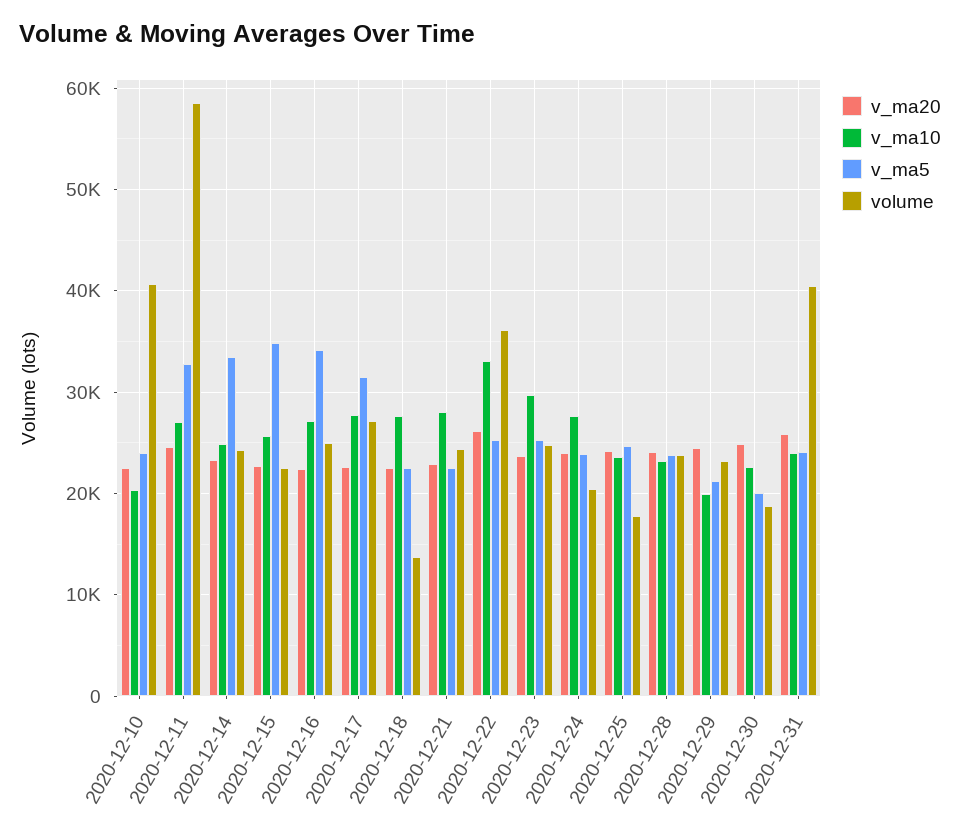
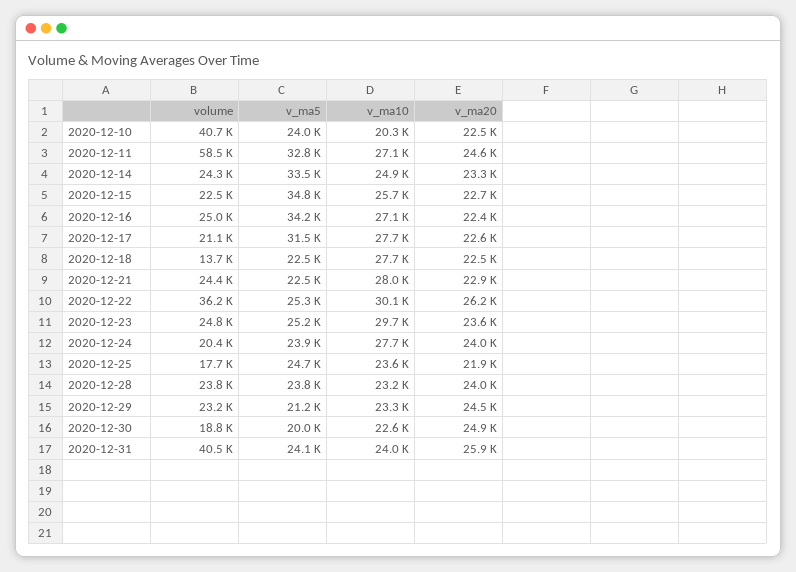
  {
    "v_ma20": {
      "2020-12-10": 22500,
      "2020-12-11": 24600,
      "2020-12-14": 23300,
      "2020-12-15": 22700,
      "2020-12-16": 22400,
      "2020-12-17": 22600,
      "2020-12-18": 22500,
      "2020-12-21": 22900,
      "2020-12-22": 26200,
      "2020-12-23": 23600,
      "2020-12-24": 24000,
-     "2020-12-25": 24000,
+     "2020-12-25": 21900,
      "2020-12-28": 24000,
      "2020-12-29": 24500,
      "2020-12-30": 24900,
      "2020-12-31": 25900
    },
    "v_ma10": {
      "2020-12-10": 20300,
      "2020-12-11": 27100,
      "2020-12-14": 24900,
      "2020-12-15": 25700,
      "2020-12-16": 27100,
      "2020-12-17": 27700,
      "2020-12-18": 27700,
      "2020-12-21": 28000,
-     "2020-12-22": 33000,
+     "2020-12-22": 30100,
      "2020-12-23": 29700,
      "2020-12-24": 27700,
      "2020-12-25": 23600,
      "2020-12-28": 23200,
-     "2020-12-29": 20000,
+     "2020-12-29": 23300,
      "2020-12-30": 22600,
      "2020-12-31": 24000
    },
    "v_ma5": {
      "2020-12-10": 24000,
      "2020-12-11": 32800,
      "2020-12-14": 33500,
      "2020-12-15": 34800,
      "2020-12-16": 34200,
      "2020-12-17": 31500,
      "2020-12-18": 22500,
      "2020-12-21": 22500,
      "2020-12-22": 25300,
      "2020-12-23": 25200,
      "2020-12-24": 23900,
      "2020-12-25": 24700,
      "2020-12-28": 23800,
      "2020-12-29": 21200,
      "2020-12-30": 20000,
      "2020-12-31": 24100
    },
    "volume": {
      "2020-12-10": 40700,
      "2020-12-11": 58500,
      "2020-12-14": 24300,
      "2020-12-15": 22500,
      "2020-12-16": 25000,
-     "2020-12-17": 27000,
+     "2020-12-17": 21100,
      "2020-12-18": 13700,
      "2020-12-21": 24400,
      "2020-12-22": 36200,
      "2020-12-23": 24800,
      "2020-12-24": 20400,
      "2020-12-25": 17700,
      "2020-12-28": 23800,
      "2020-12-29": 23200,
      "2020-12-30": 18800,
      "2020-12-31": 40500
    }
  }

